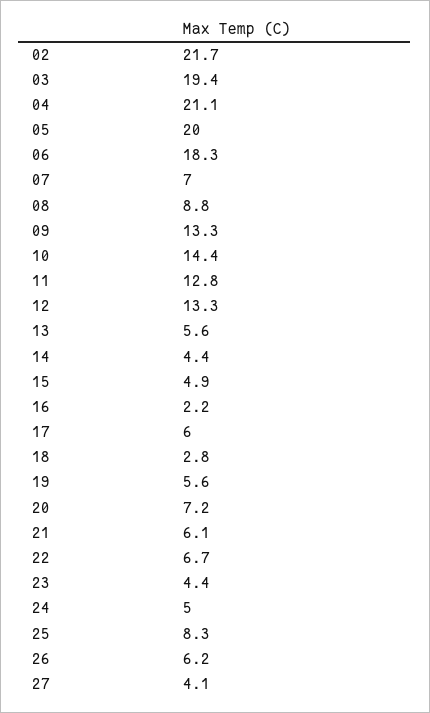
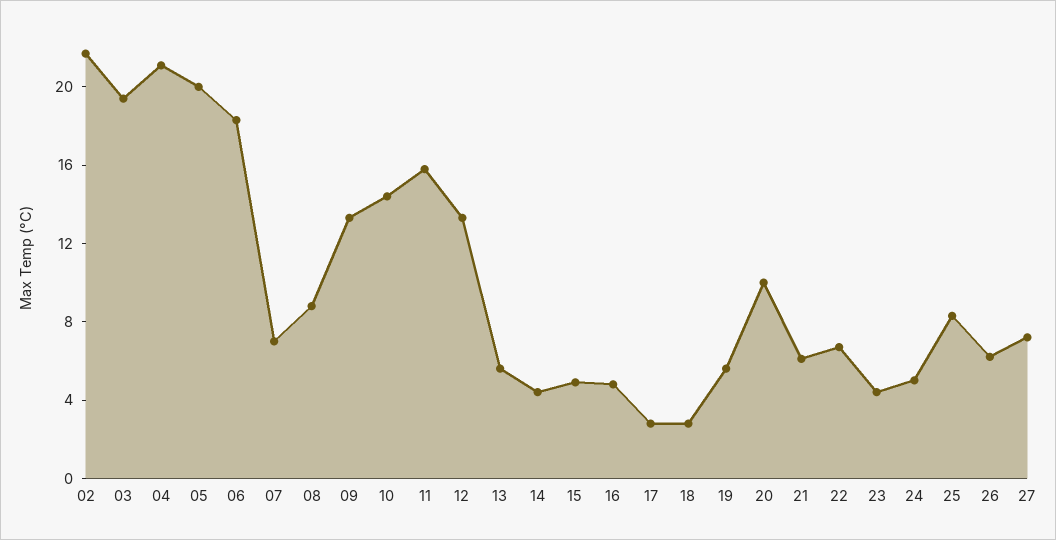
  {
    "02": 21.7,
    "03": 19.4,
    "04": 21.1,
    "05": 20,
    "06": 18.3,
    "07": 7,
    "08": 8.8,
    "09": 13.3,
    "10": 14.4,
-   "11": 12.8,
+   "11": 16,
    "12": 13.3,
    "13": 5.6,
    "14": 4.4,
    "15": 4.9,
-   "16": 2.2,
+   "16": 5,
-   "17": 6,
+   "17": 3,
    "18": 2.8,
    "19": 5.6,
-   "20": 7.2,
+   "20": 10,
    "21": 6.1,
    "22": 6.7,
    "23": 4.4,
    "24": 5,
    "25": 8.3,
    "26": 6.2,
-   "27": 4.1
+   "27": 7
  }

